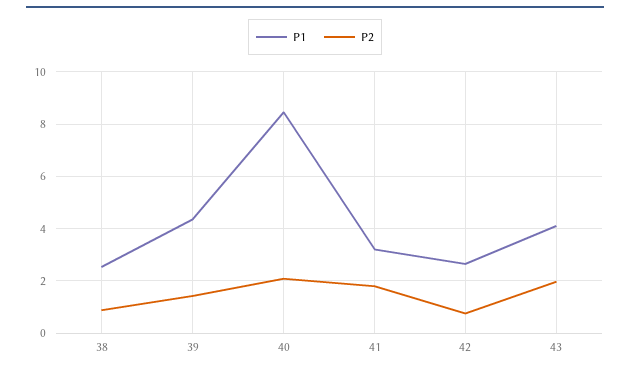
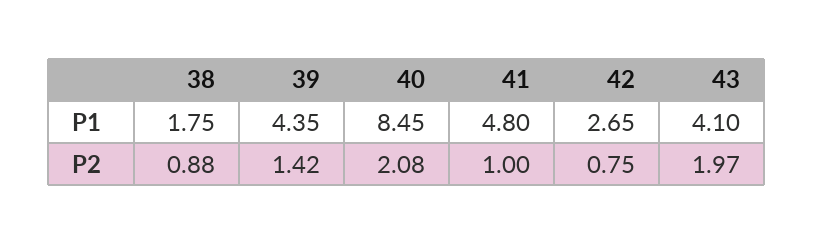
  {
    "P1": {
-     "38": 2.5,
+     "38": 1.75,
      "39": 4.35,
      "40": 8.45,
-     "41": 3.25,
+     "41": 4.8,
      "42": 2.65,
      "43": 4.1
    },
    "P2": {
      "38": 0.88,
      "39": 1.42,
      "40": 2.08,
-     "41": 1.75,
+     "41": 1,
      "42": 0.75,
      "43": 1.97
    }
  }

